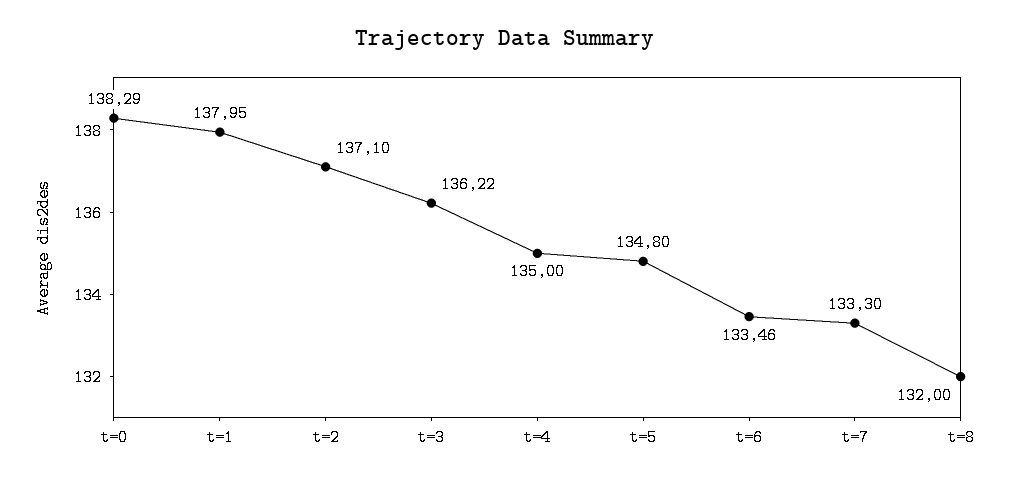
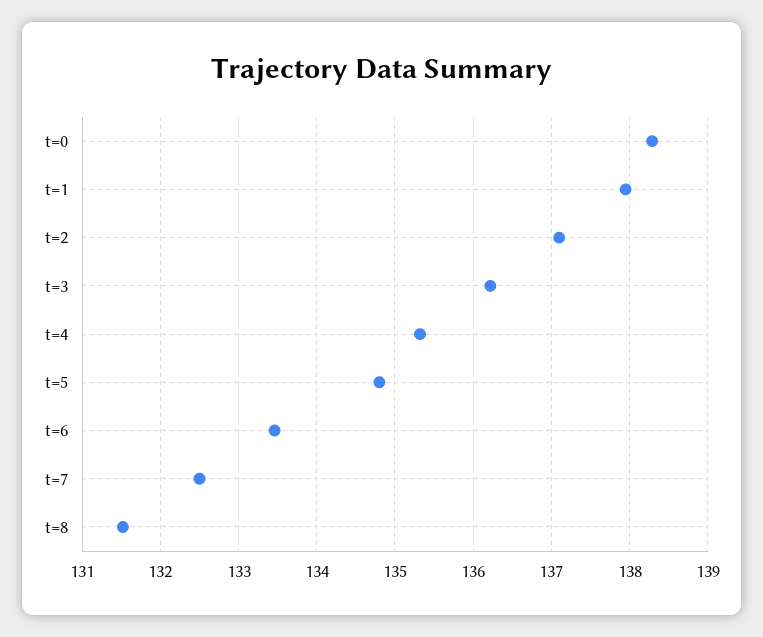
  {
    "t=0": 138.29,
    "t=1": 137.95,
    "t=2": 137.1,
    "t=3": 136.22,
-   "t=4": 135,
+   "t=4": 135.3,
    "t=5": 134.8,
    "t=6": 133.46,
-   "t=7": 133.3,
+   "t=7": 132.5,
-   "t=8": 132
+   "t=8": 131.5
  }

